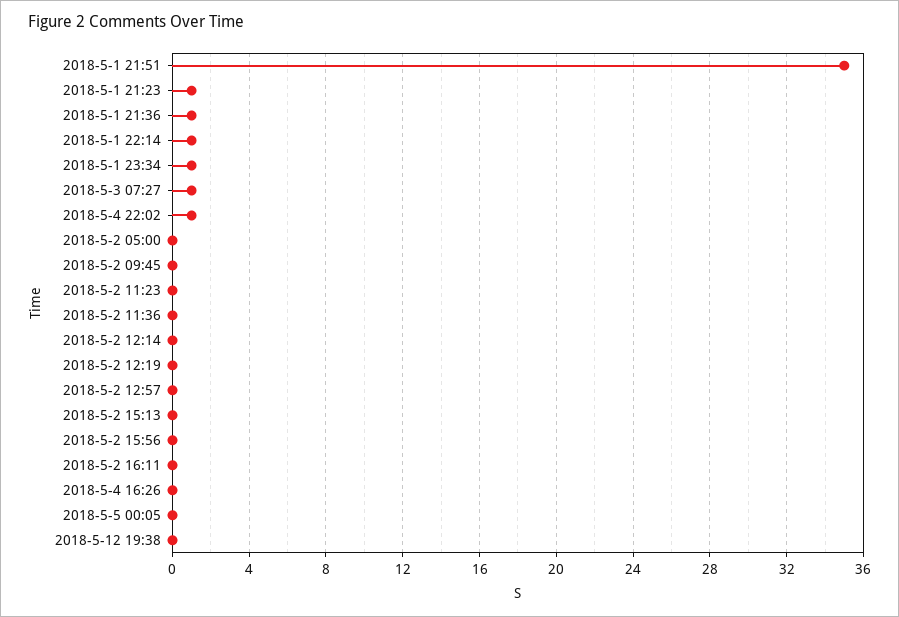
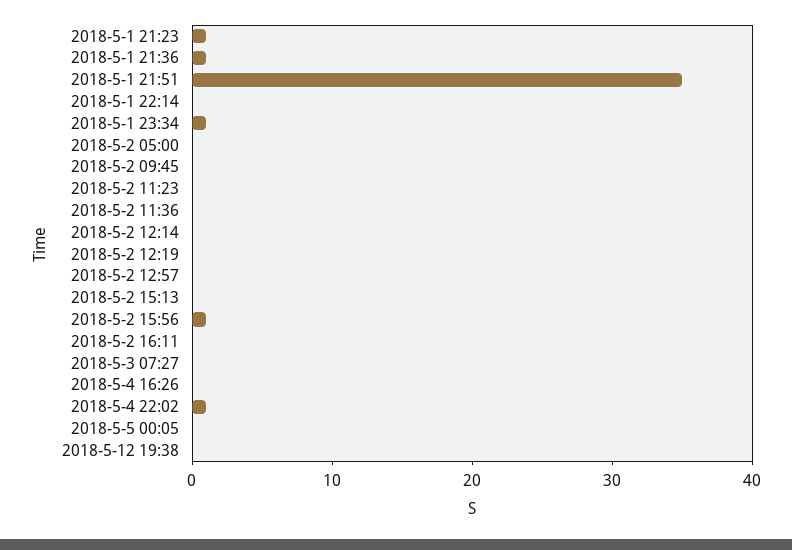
  {
    "2018-5-1 21:51": 35,
    "2018-5-1 21:23": 1,
    "2018-5-1 21:36": 1,
-   "2018-5-1 22:14": 1,
+   "2018-5-1 22:14": 0,
    "2018-5-1 23:34": 1,
-   "2018-5-3 07:27": 1,
+   "2018-5-3 07:27": 0,
    "2018-5-4 22:02": 1,
    "2018-5-2 05:00": 0,
    "2018-5-2 09:45": 0,
    "2018-5-2 11:23": 0,
    "2018-5-2 11:36": 0,
    "2018-5-2 12:14": 0,
    "2018-5-2 12:19": 0,
    "2018-5-2 12:57": 0,
    "2018-5-2 15:13": 0,
-   "2018-5-2 15:56": 0,
+   "2018-5-2 15:56": 1,
    "2018-5-2 16:11": 0,
    "2018-5-4 16:26": 0,
    "2018-5-5 00:05": 0,
    "2018-5-12 19:38": 0
  }

